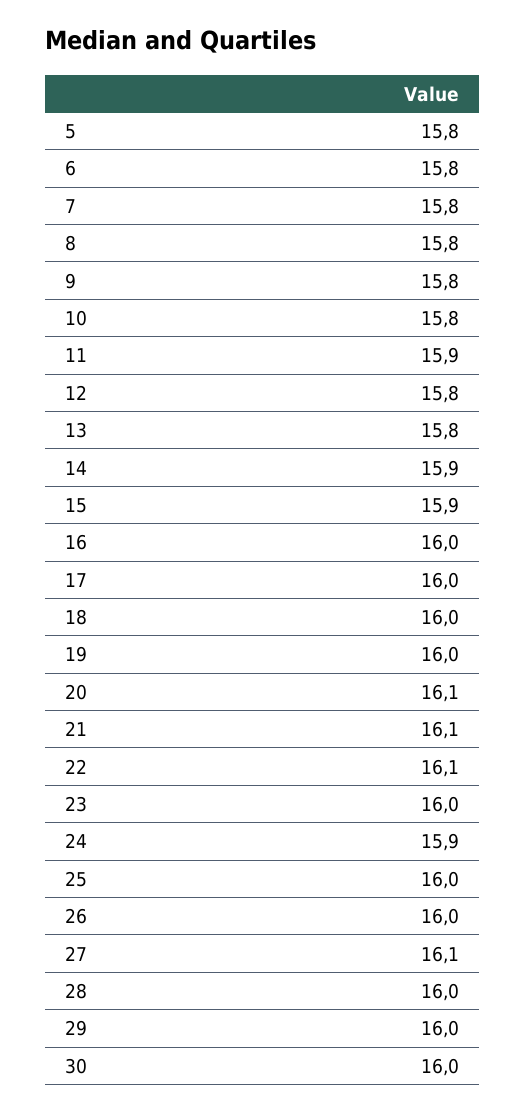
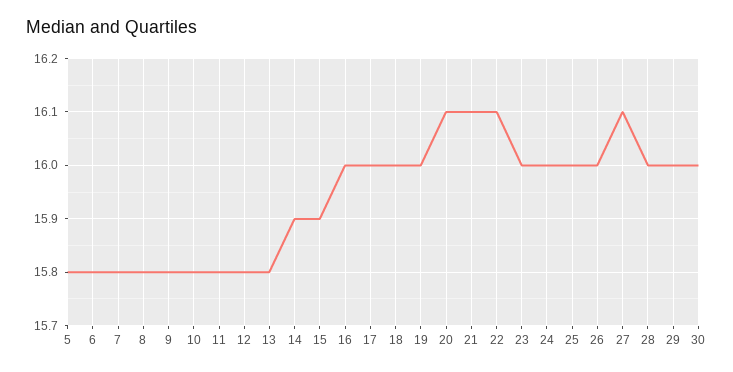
  {
    "5": 15.8,
    "6": 15.8,
    "7": 15.8,
    "8": 15.8,
    "9": 15.8,
    "10": 15.8,
-   "11": 15.9,
+   "11": 15.8,
    "12": 15.8,
    "13": 15.8,
    "14": 15.9,
    "15": 15.9,
    "16": 16,
    "17": 16,
    "18": 16,
    "19": 16,
    "20": 16.1,
    "21": 16.1,
    "22": 16.1,
    "23": 16,
-   "24": 15.9,
+   "24": 16,
    "25": 16,
    "26": 16,
    "27": 16.1,
    "28": 16,
    "29": 16,
    "30": 16
  }

